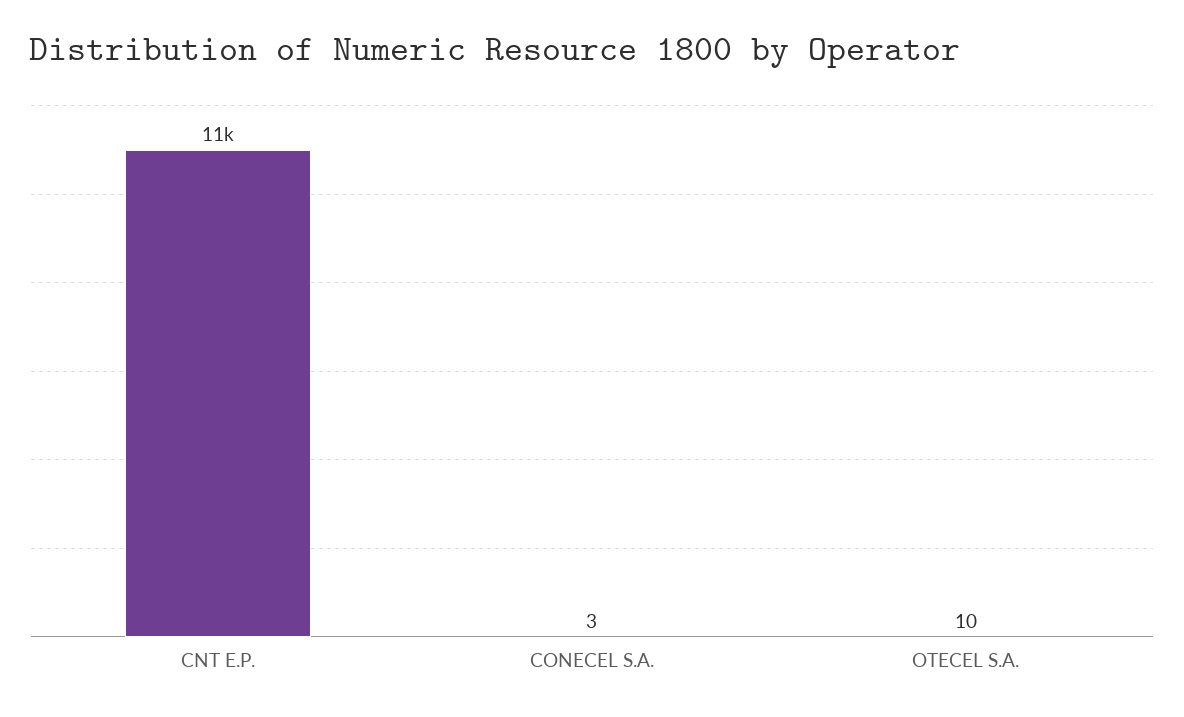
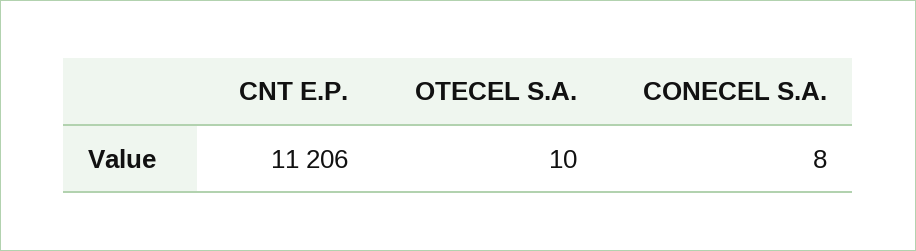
  {
    "CNT E.P.": 11206,
-   "CONECEL S.A.": 3,
+   "CONECEL S.A.": 8,
    "OTECEL S.A.": 10
  }

